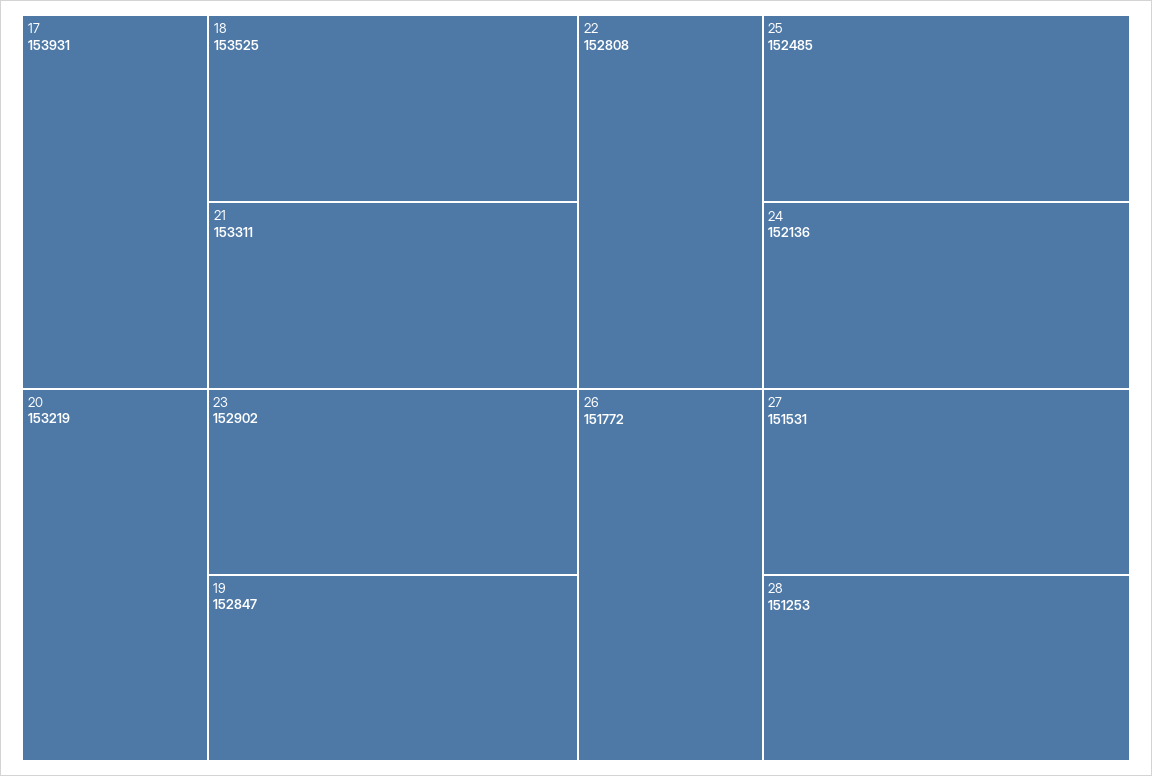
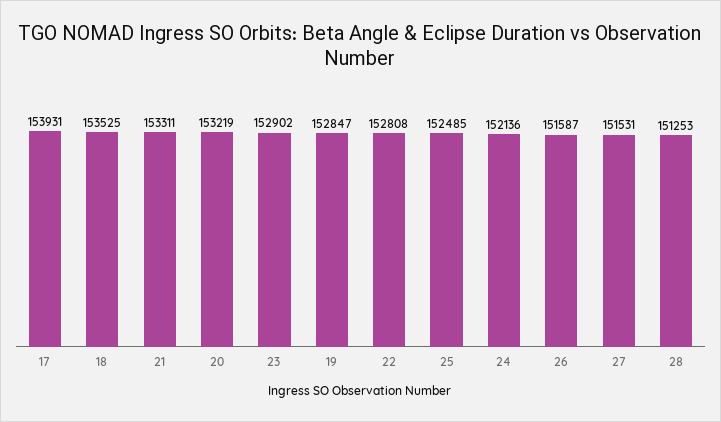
  {
    "17": 153931,
    "18": 153525,
    "21": 153311,
    "20": 153219,
    "23": 152902,
    "19": 152847,
    "22": 152808,
    "25": 152485,
    "24": 152136,
-   "26": 151772,
+   "26": 151587,
    "27": 151531,
    "28": 151253
  }

